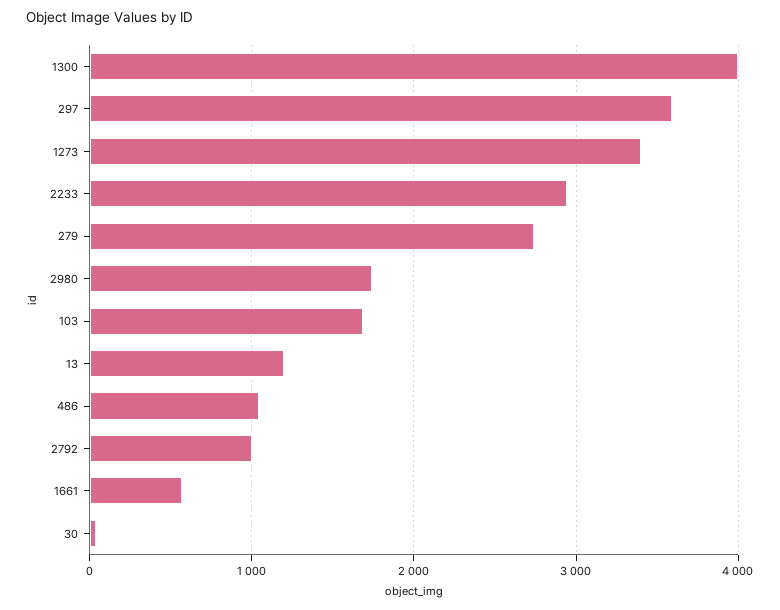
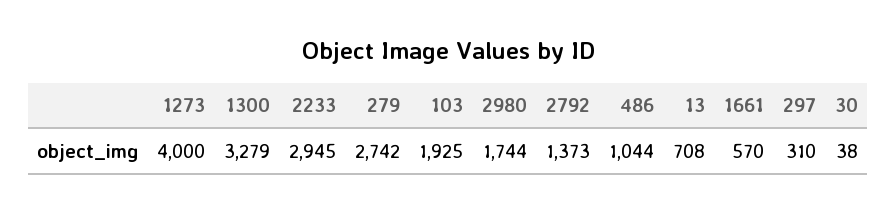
  {
-   "1300": 4000,
+   "1300": 3279,
-   "297": 3600,
+   "297": 310,
-   "1273": 3400,
+   "1273": 4000,
    "2233": 2945,
    "279": 2742,
    "2980": 1744,
-   "103": 1700,
+   "103": 1925,
-   "13": 1200,
+   "13": 708,
    "486": 1044,
-   "2792": 1000,
+   "2792": 1373,
    "1661": 570,
    "30": 38
  }

